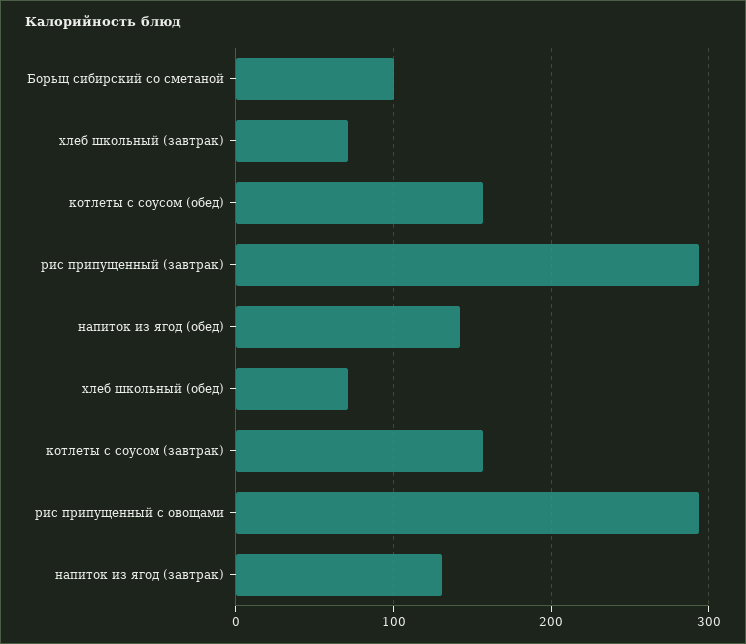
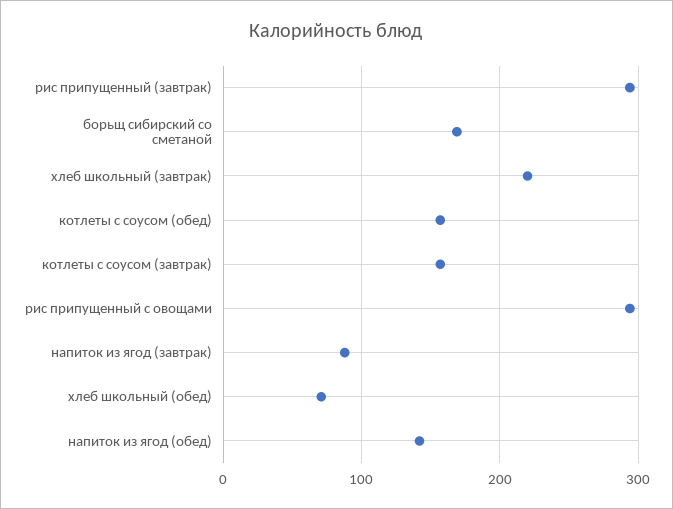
  {
-   "Борьщ сибирский со сметаной": 100,
+   "Борьщ сибирский со сметаной": 170,
-   "хлеб школьный (завтрак)": 70,
+   "хлеб школьный (завтрак)": 220,
    "котлеты с соусом (обед)": 160,
    "рис припущенный (завтрак)": 290,
    "напиток из ягод (обед)": 140,
    "хлеб школьный (обед)": 70,
    "котлеты с соусом (завтрак)": 160,
    "рис припущенный с овощами": 290,
-   "напиток из ягод (завтрак)": 130
+   "напиток из ягод (завтрак)": 90
  }

